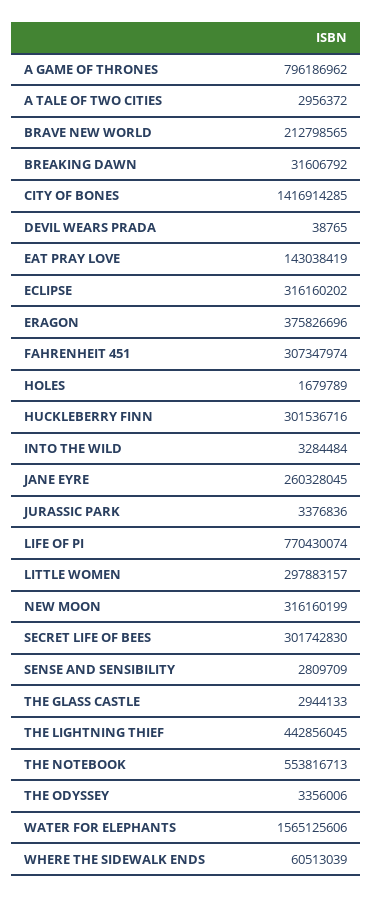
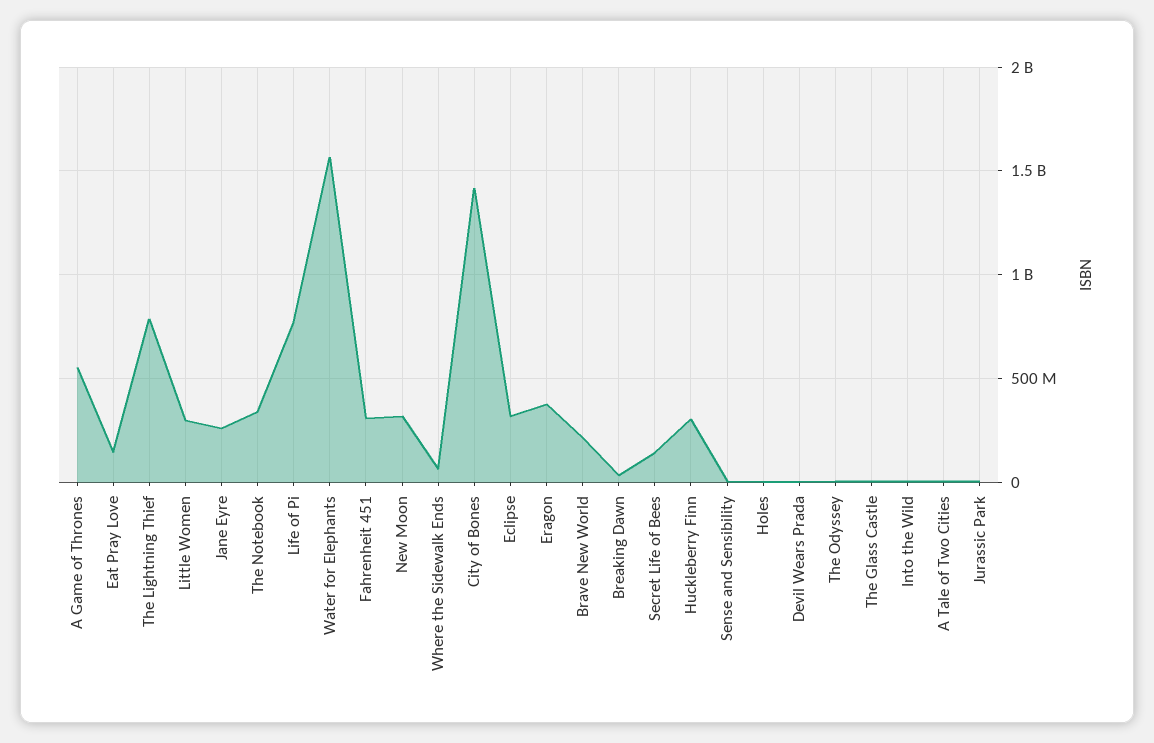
  {
-   "A GAME OF THRONES": 796186962,
+   "A GAME OF THRONES": 550000000,
    "A TALE OF TWO CITIES": 2956372,
    "BRAVE NEW WORLD": 212798565,
    "BREAKING DAWN": 31606792,
    "CITY OF BONES": 1416914285,
    "DEVIL WEARS PRADA": 38765,
    "EAT PRAY LOVE": 143038419,
    "ECLIPSE": 316160202,
    "ERAGON": 375826696,
    "FAHRENHEIT 451": 307347974,
    "HOLES": 1679789,
    "HUCKLEBERRY FINN": 301536716,
    "INTO THE WILD": 3284484,
    "JANE EYRE": 260328045,
    "JURASSIC PARK": 3376836,
    "LIFE OF PI": 770430074,
    "LITTLE WOMEN": 297883157,
    "NEW MOON": 316160199,
-   "SECRET LIFE OF BEES": 301742830,
+   "SECRET LIFE OF BEES": 150000000,
    "SENSE AND SENSIBILITY": 2809709,
    "THE GLASS CASTLE": 2944133,
-   "THE LIGHTNING THIEF": 442856045,
+   "THE LIGHTNING THIEF": 800000000,
-   "THE NOTEBOOK": 553816713,
+   "THE NOTEBOOK": 350000000,
    "THE ODYSSEY": 3356006,
    "WATER FOR ELEPHANTS": 1565125606,
    "WHERE THE SIDEWALK ENDS": 60513039
  }

